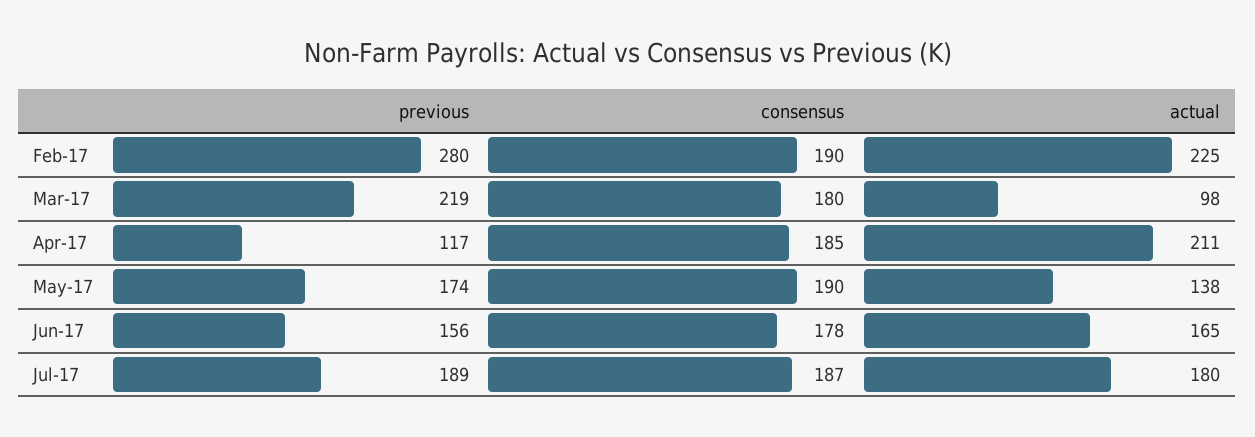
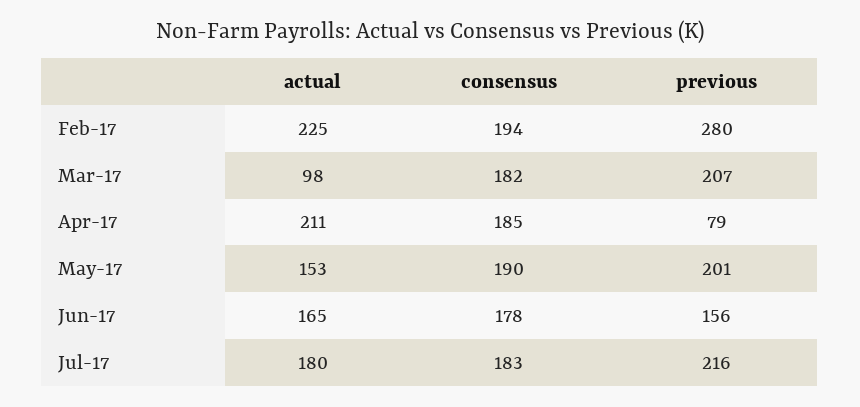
  {
    "previous": {
      "Feb-17": 280,
-     "Mar-17": 219,
+     "Mar-17": 207,
-     "Apr-17": 117,
+     "Apr-17": 79,
-     "May-17": 174,
+     "May-17": 201,
      "Jun-17": 156,
-     "Jul-17": 189
+     "Jul-17": 216
    },
    "consensus": {
-     "Feb-17": 190,
+     "Feb-17": 194,
-     "Mar-17": 180,
+     "Mar-17": 182,
      "Apr-17": 185,
      "May-17": 190,
      "Jun-17": 178,
-     "Jul-17": 187
+     "Jul-17": 183
    },
    "actual": {
      "Feb-17": 225,
      "Mar-17": 98,
      "Apr-17": 211,
-     "May-17": 138,
+     "May-17": 153,
      "Jun-17": 165,
      "Jul-17": 180
    }
  }

